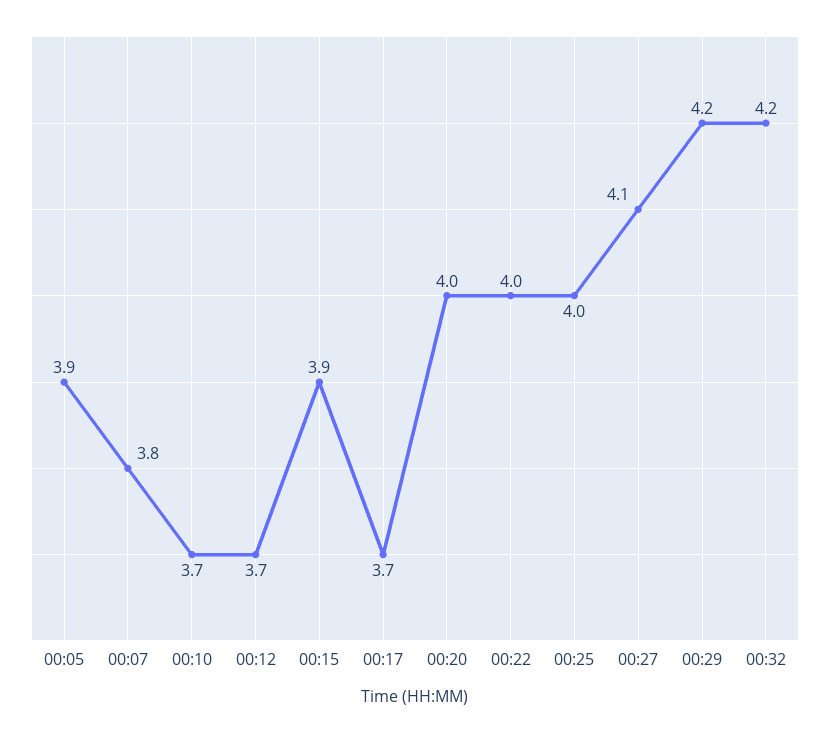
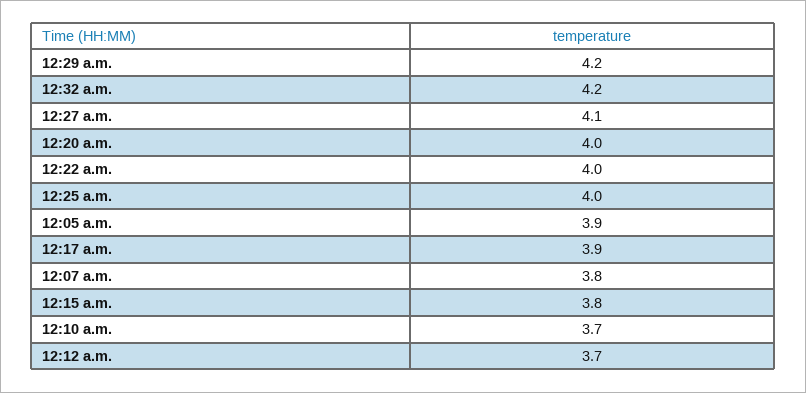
  {
    "00:05": 3.9,
    "00:07": 3.8,
    "00:10": 3.7,
    "00:12": 3.7,
-   "00:15": 3.9,
+   "00:15": 3.8,
-   "00:17": 3.7,
+   "00:17": 3.9,
    "00:20": 4,
    "00:22": 4,
    "00:25": 4,
    "00:27": 4.1,
    "00:29": 4.2,
    "00:32": 4.2
  }

